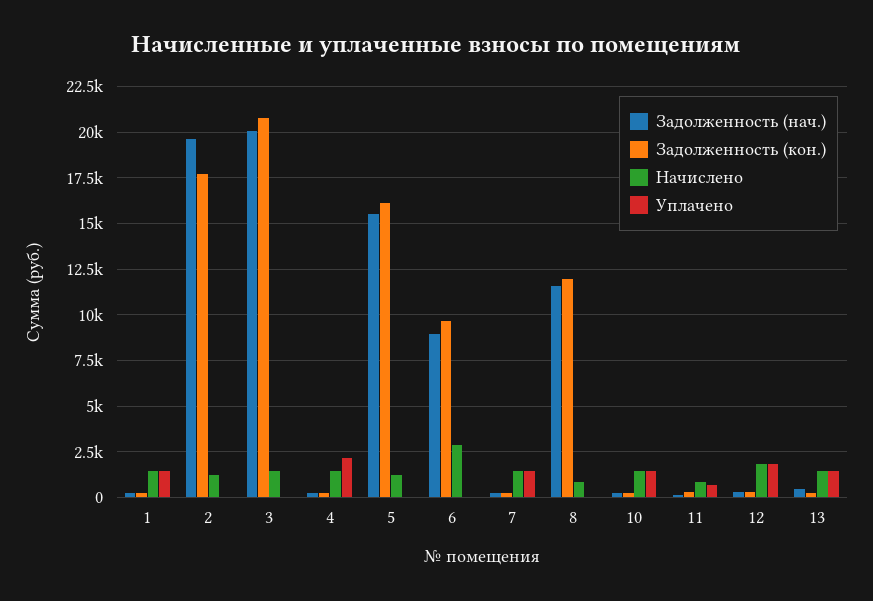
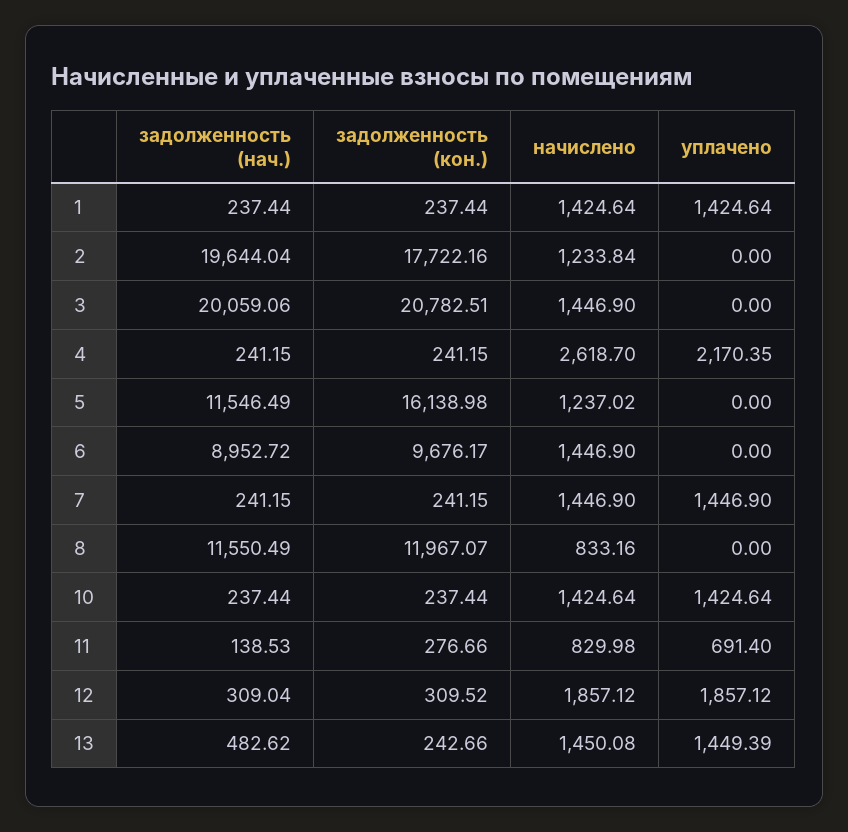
  {
    "Задолженность (нач.)": {
      "1": 237.44,
      "2": 19644.04,
      "3": 20059.06,
      "4": 241.15,
-     "5": 15500,
+     "5": 11546.49,
      "6": 8952.72,
      "7": 241.15,
      "8": 11550.49,
      "10": 237.44,
      "11": 138.53,
      "12": 309.04,
      "13": 482.62
    },
    "Задолженность (кон.)": {
      "1": 237.44,
      "2": 17722.16,
      "3": 20782.51,
      "4": 241.15,
      "5": 16138.98,
      "6": 9676.17,
      "7": 241.15,
      "8": 11967.07,
      "10": 237.44,
      "11": 276.66,
      "12": 309.52,
      "13": 242.66
    },
    "Начислено": {
      "1": 1424.64,
      "2": 1233.84,
      "3": 1446.9,
-     "4": 1500,
+     "4": 2618.7,
      "5": 1237.02,
-     "6": 3000,
+     "6": 1446.9,
      "7": 1446.9,
      "8": 833.16,
      "10": 1424.64,
      "11": 829.98,
      "12": 1857.12,
      "13": 1450.08
    },
    "Уплачено": {
      "1": 1424.64,
      "2": 0,
      "3": 0,
      "4": 2170.35,
      "5": 0,
      "6": 0,
      "7": 1446.9,
      "8": 0,
      "10": 1424.64,
      "11": 691.4,
      "12": 1857.12,
      "13": 1449.39
    }
  }

